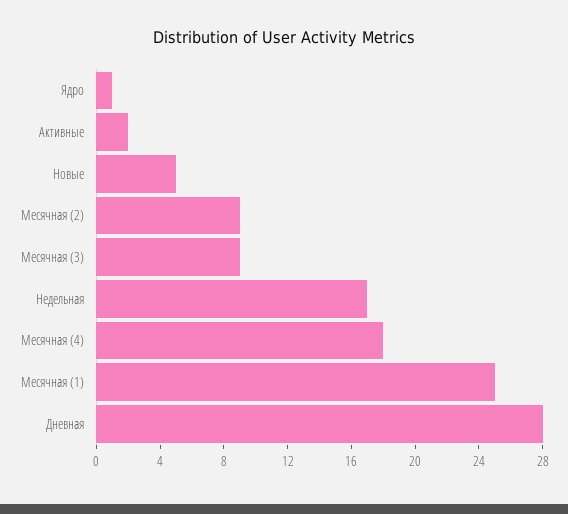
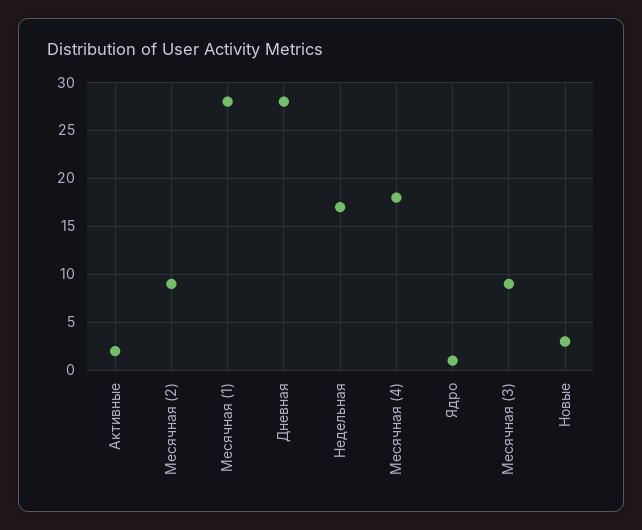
  {
    "Ядро": 1,
    "Активные": 2,
-   "Новые": 5,
+   "Новые": 3,
    "Месячная (2)": 9,
    "Месячная (3)": 9,
    "Недельная": 17,
    "Месячная (4)": 18,
-   "Месячная (1)": 25,
+   "Месячная (1)": 28,
    "Дневная": 28
  }

